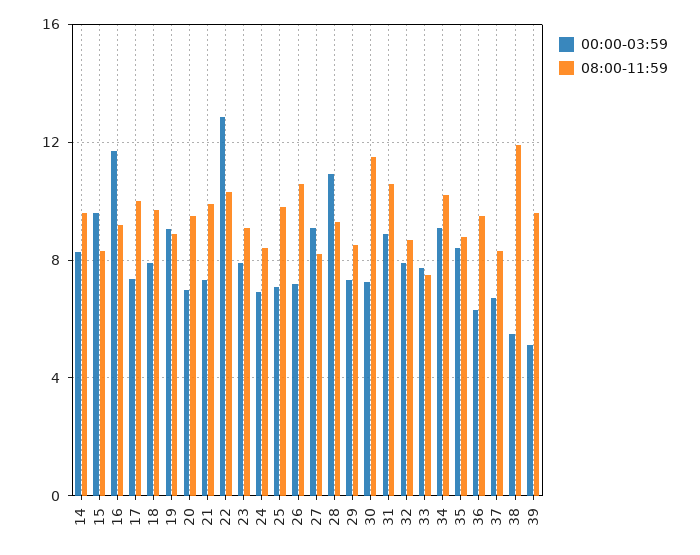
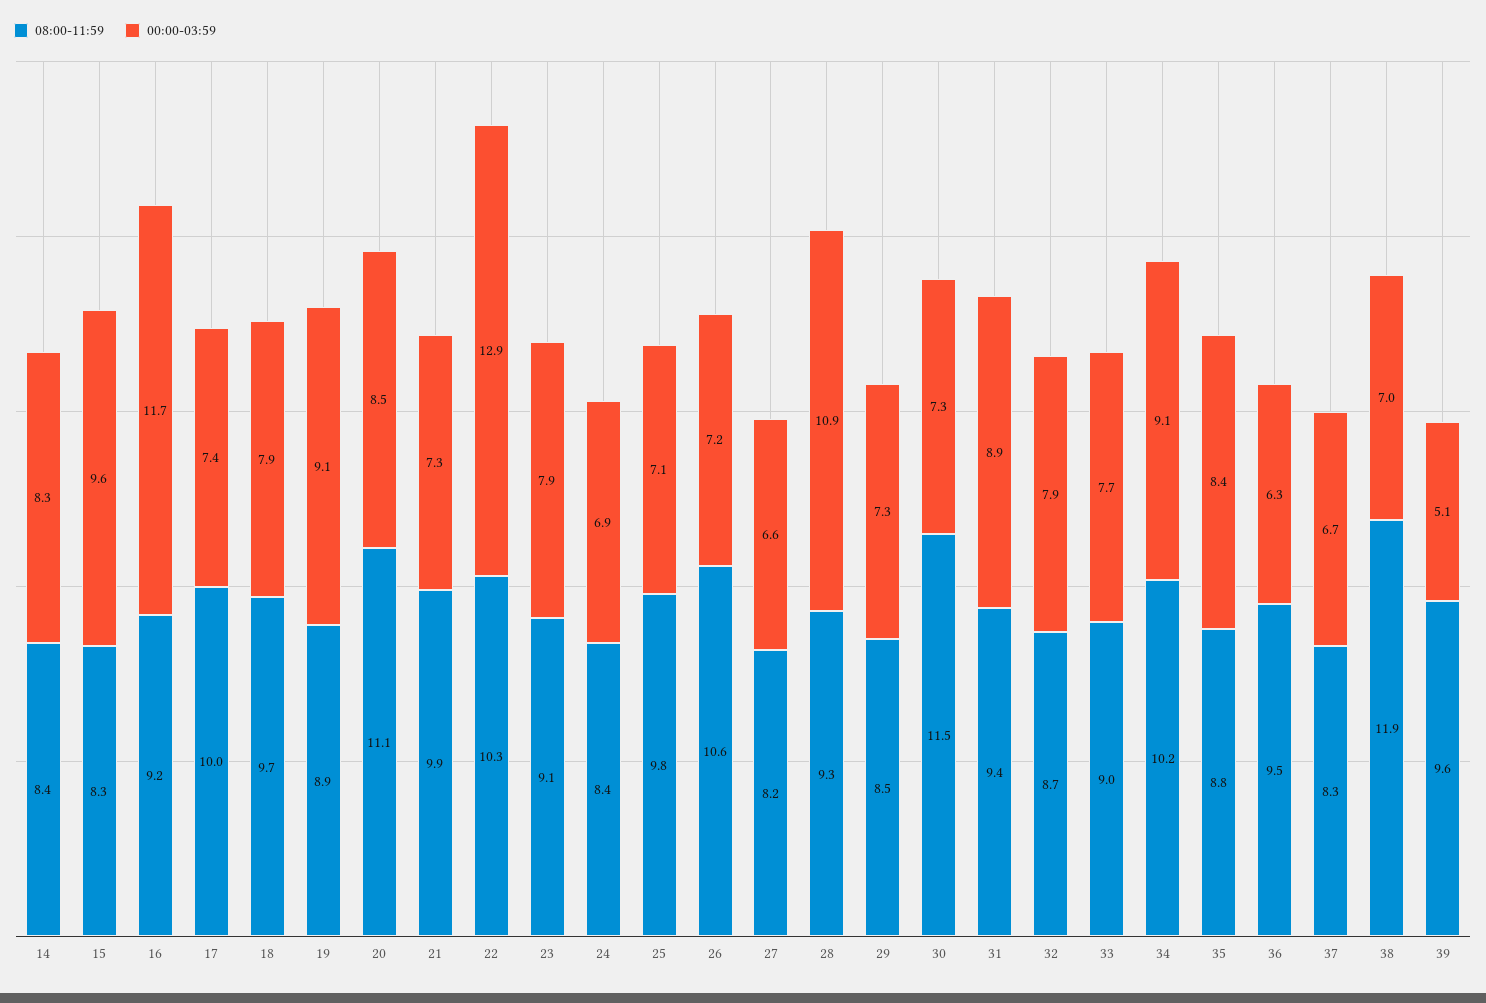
  {
    "00:00-03:59": {
      "14": 8.3,
      "15": 9.6,
      "16": 11.7,
      "17": 7.4,
      "18": 7.9,
      "19": 9.1,
-     "20": 7,
+     "20": 8.5,
      "21": 7.3,
      "22": 12.9,
      "23": 7.9,
      "24": 6.9,
      "25": 7.1,
      "26": 7.2,
-     "27": 9,
+     "27": 6.6,
      "28": 10.9,
      "29": 7.3,
      "30": 7.3,
      "31": 8.9,
      "32": 7.9,
      "33": 7.7,
      "34": 9.1,
      "35": 8.4,
      "36": 6.3,
      "37": 6.7,
-     "38": 5.5,
+     "38": 7,
      "39": 5.1
    },
    "08:00-11:59": {
-     "14": 9.5,
+     "14": 8.4,
      "15": 8.3,
      "16": 9.2,
      "17": 10,
      "18": 9.7,
      "19": 8.9,
-     "20": 9.5,
+     "20": 11.1,
      "21": 9.9,
      "22": 10.3,
      "23": 9.1,
      "24": 8.4,
      "25": 9.8,
      "26": 10.6,
      "27": 8.2,
      "28": 9.3,
      "29": 8.5,
      "30": 11.5,
-     "31": 10.5,
+     "31": 9.4,
      "32": 8.7,
-     "33": 7.5,
+     "33": 9,
      "34": 10.2,
      "35": 8.8,
      "36": 9.5,
      "37": 8.3,
      "38": 11.9,
      "39": 9.6
    }
  }

